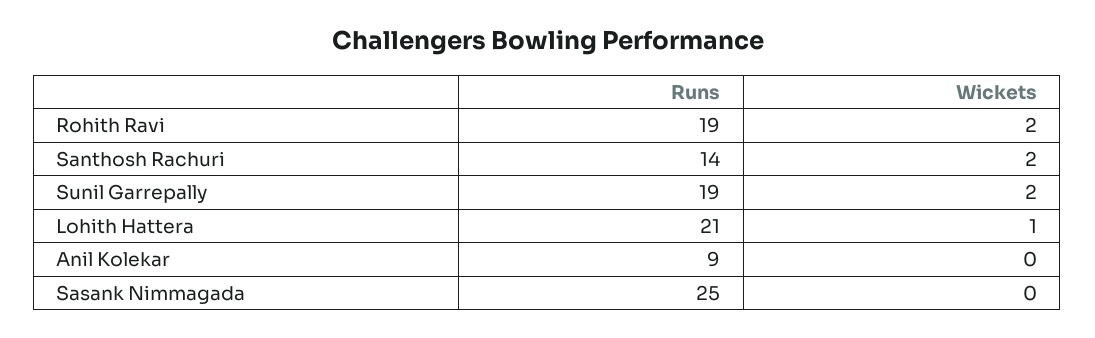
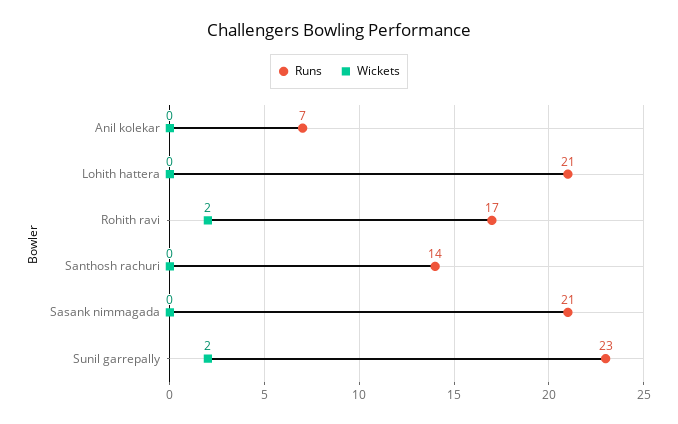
  {
    "Runs": {
-     "Rohith Ravi": 19,
+     "Rohith Ravi": 17,
      "Santhosh Rachuri": 14,
-     "Sunil Garrepally": 19,
+     "Sunil Garrepally": 23,
      "Lohith Hattera": 21,
-     "Anil Kolekar": 9,
+     "Anil Kolekar": 7,
-     "Sasank Nimmagada": 25
+     "Sasank Nimmagada": 21
    },
    "Wickets": {
      "Rohith Ravi": 2,
-     "Santhosh Rachuri": 2,
+     "Santhosh Rachuri": 0,
      "Sunil Garrepally": 2,
-     "Lohith Hattera": 1,
+     "Lohith Hattera": 0,
      "Anil Kolekar": 0,
      "Sasank Nimmagada": 0
    }
  }

